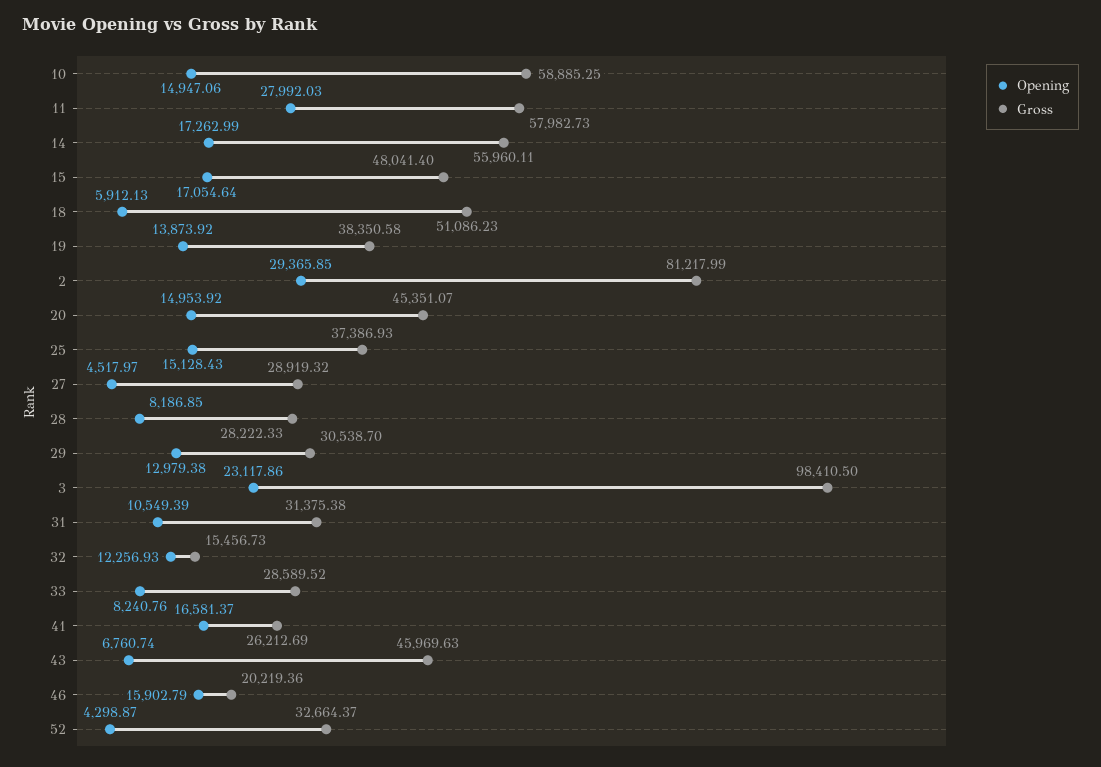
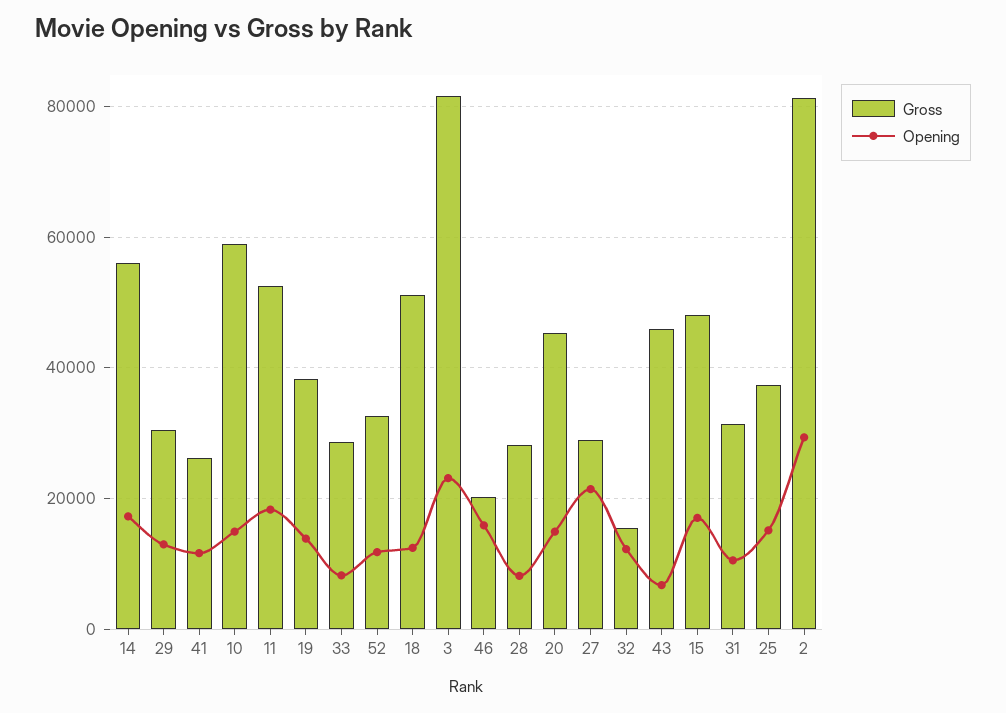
  {
    "Opening": {
      "10": 14947.06,
-     "11": 27992.03,
+     "11": 18000,
      "14": 17262.99,
      "15": 17054.64,
-     "18": 5912.13,
+     "18": 12000,
      "19": 13873.92,
      "2": 29365.85,
      "20": 14953.92,
      "25": 15128.43,
-     "27": 4517.97,
+     "27": 22000,
      "28": 8186.85,
      "29": 12979.38,
      "3": 23117.86,
      "31": 10549.39,
      "32": 12256.93,
      "33": 8240.76,
-     "41": 16581.37,
+     "41": 12000,
      "43": 6760.74,
      "46": 15902.79,
-     "52": 4298.87
+     "52": 12000
    },
    "Gross": {
      "10": 58885.25,
-     "11": 57982.73,
+     "11": 52000,
      "14": 55960.11,
      "15": 48041.4,
      "18": 51086.23,
      "19": 38350.58,
      "2": 81217.99,
      "20": 45351.07,
      "25": 37386.93,
      "27": 28919.32,
      "28": 28222.33,
      "29": 30538.7,
-     "3": 98410.5,
+     "3": 82000,
      "31": 31375.38,
      "32": 15456.73,
      "33": 28589.52,
      "41": 26212.69,
      "43": 45969.63,
      "46": 20219.36,
      "52": 32664.37
    }
  }

